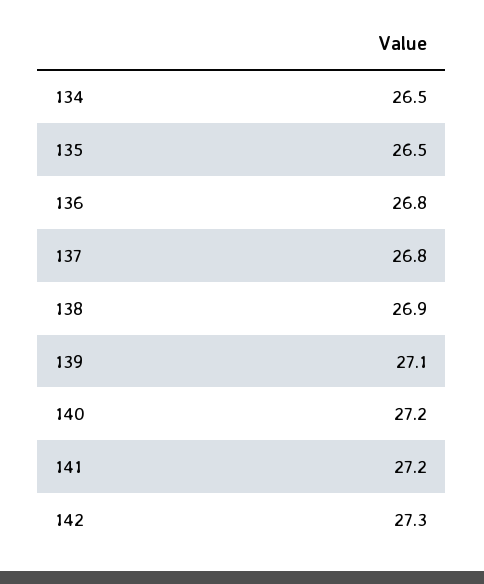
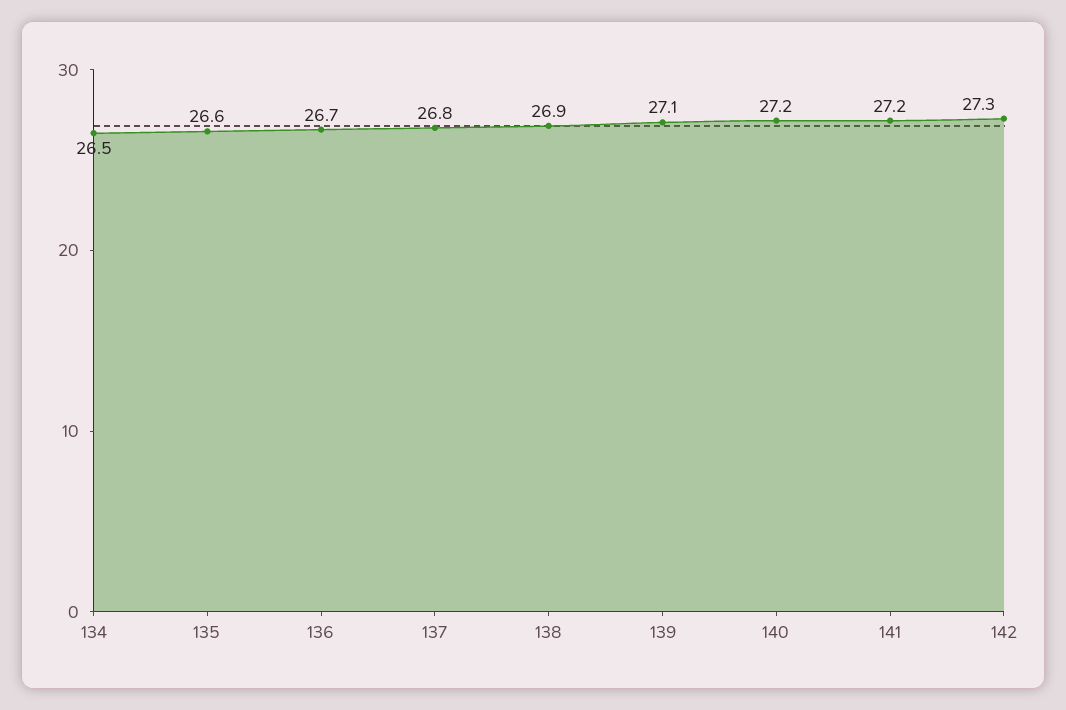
  {
    "134": 26.5,
-   "135": 26.5,
+   "135": 26.6,
-   "136": 26.8,
+   "136": 26.7,
    "137": 26.8,
    "138": 26.9,
    "139": 27.1,
    "140": 27.2,
    "141": 27.2,
    "142": 27.3
  }

